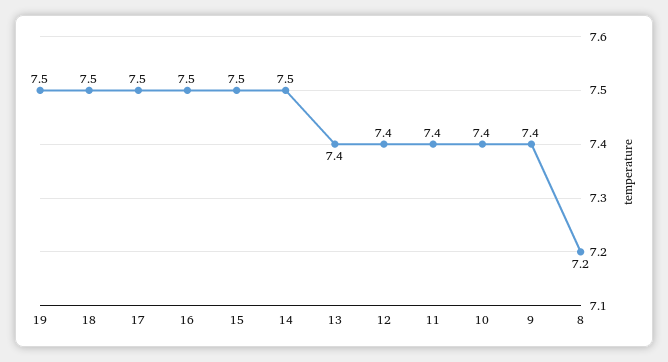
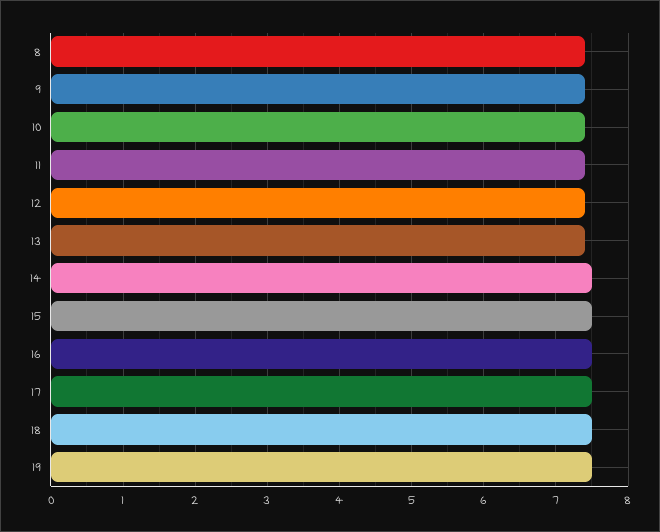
  {
    "19": 7.5,
    "18": 7.5,
    "17": 7.5,
    "16": 7.5,
    "15": 7.5,
    "14": 7.5,
    "13": 7.4,
    "12": 7.4,
    "11": 7.4,
    "10": 7.4,
    "9": 7.4,
-   "8": 7.2
+   "8": 7.4
  }

